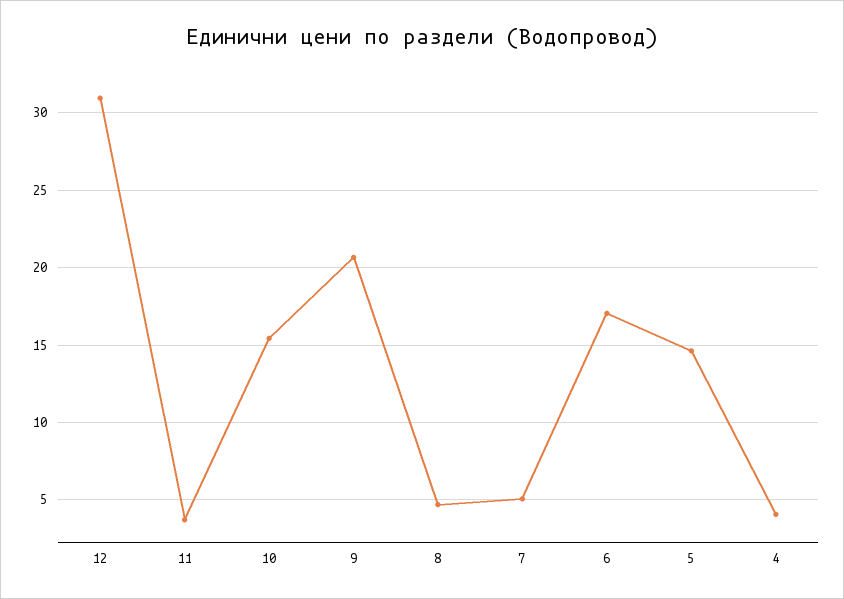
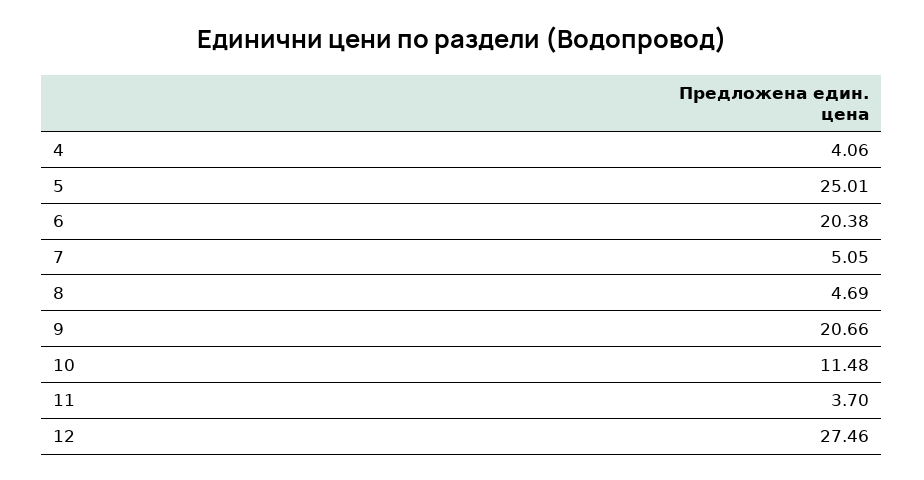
  {
-   "12": 31,
+   "12": 27.46,
    "11": 3.7,
-   "10": 15.5,
+   "10": 11.48,
    "9": 20.66,
    "8": 4.69,
    "7": 5.05,
-   "6": 17,
+   "6": 20.38,
-   "5": 14.5,
+   "5": 25.01,
    "4": 4.06
  }

